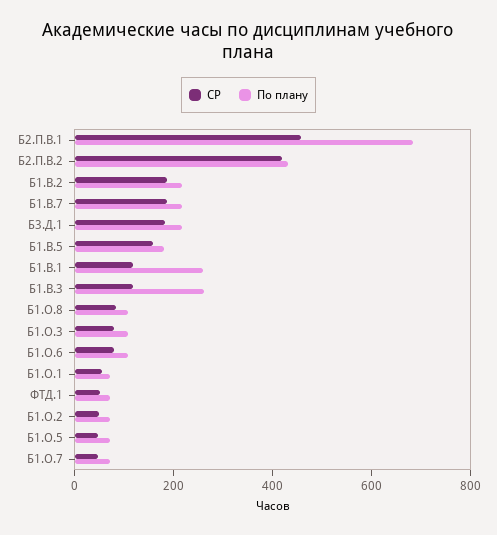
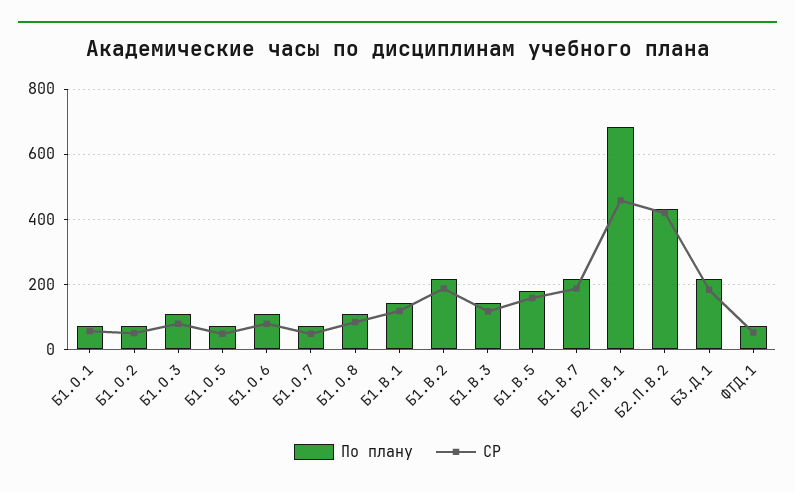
  {
    "СР": {
      "Б2.П.В.1": 460,
      "Б2.П.В.2": 420,
      "Б1.В.2": 180,
      "Б1.В.7": 180,
      "Б3.Д.1": 180,
      "Б1.В.5": 160,
      "Б1.В.1": 120,
      "Б1.В.3": 120,
      "Б1.О.8": 80,
      "Б1.О.3": 80,
      "Б1.О.6": 80,
      "Б1.О.1": 60,
      "ФТД.1": 60,
      "Б1.О.2": 60,
      "Б1.О.5": 40,
      "Б1.О.7": 40
    },
    "По плану": {
      "Б2.П.В.1": 680,
      "Б2.П.В.2": 440,
      "Б1.В.2": 220,
      "Б1.В.7": 220,
      "Б3.Д.1": 220,
      "Б1.В.5": 180,
-     "Б1.В.1": 250,
+     "Б1.В.1": 140,
-     "Б1.В.3": 250,
+     "Б1.В.3": 140,
      "Б1.О.8": 100,
      "Б1.О.3": 100,
      "Б1.О.6": 100,
      "Б1.О.1": 80,
      "ФТД.1": 80,
      "Б1.О.2": 80,
      "Б1.О.5": 80,
      "Б1.О.7": 80
    }
  }

